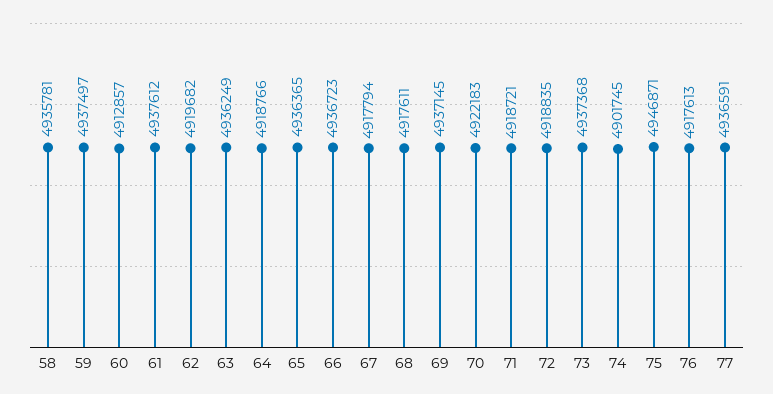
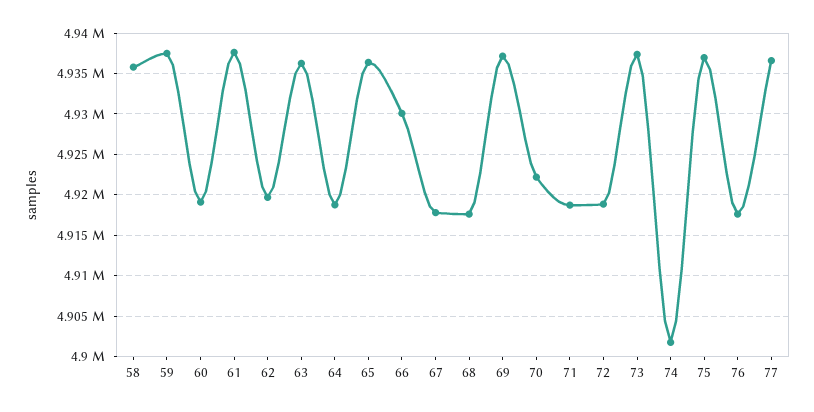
  {
    "58": 4935781,
    "59": 4937497,
-   "60": 4912857,
+   "60": 4919000,
    "61": 4937612,
    "62": 4919682,
    "63": 4936249,
    "64": 4918766,
    "65": 4936365,
-   "66": 4936723,
+   "66": 4930000,
    "67": 4917794,
    "68": 4917611,
    "69": 4937145,
    "70": 4922183,
    "71": 4918721,
    "72": 4918835,
    "73": 4937368,
    "74": 4901745,
-   "75": 4946871,
+   "75": 4937000,
    "76": 4917613,
    "77": 4936591
  }

